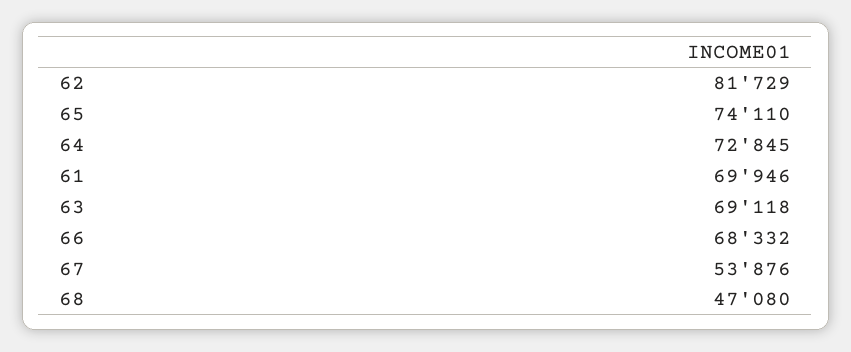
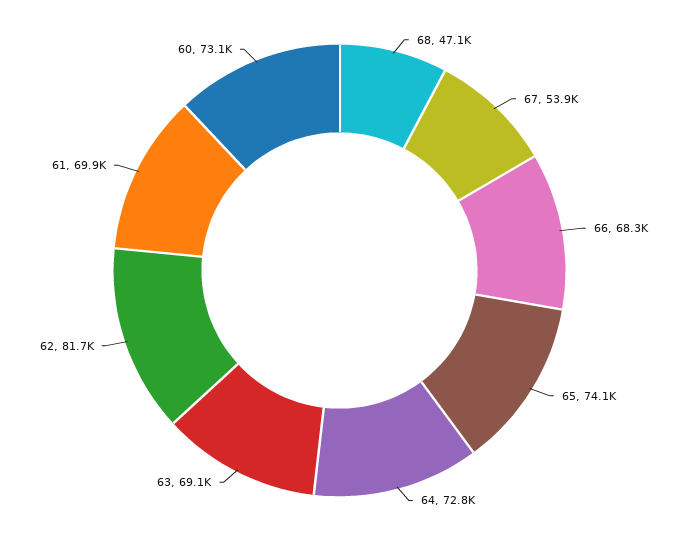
  {
    "62": 81729,
    "65": 74110,
    "64": 72845,
    "61": 69946,
    "63": 69118,
    "66": 68332,
    "67": 53876,
-   "68": 47080
+   "68": 47080,
+   "60": 73100
  }

